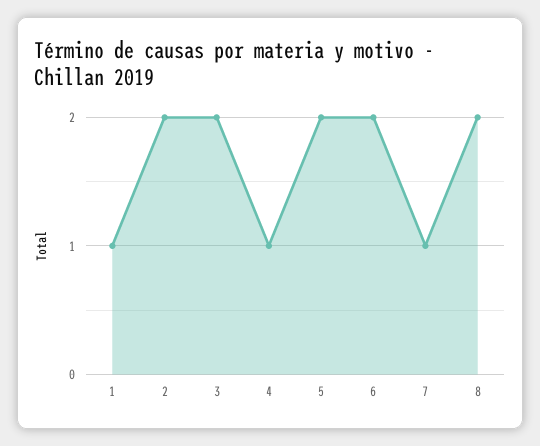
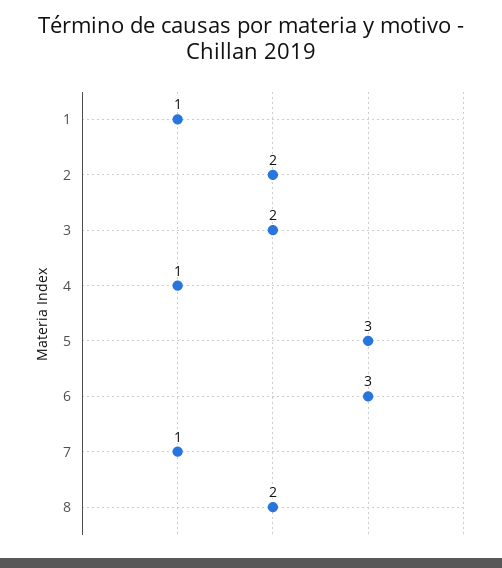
  {
    "1": 1,
    "2": 2,
    "3": 2,
    "4": 1,
-   "5": 2,
+   "5": 3,
-   "6": 2,
+   "6": 3,
    "7": 1,
    "8": 2
  }

